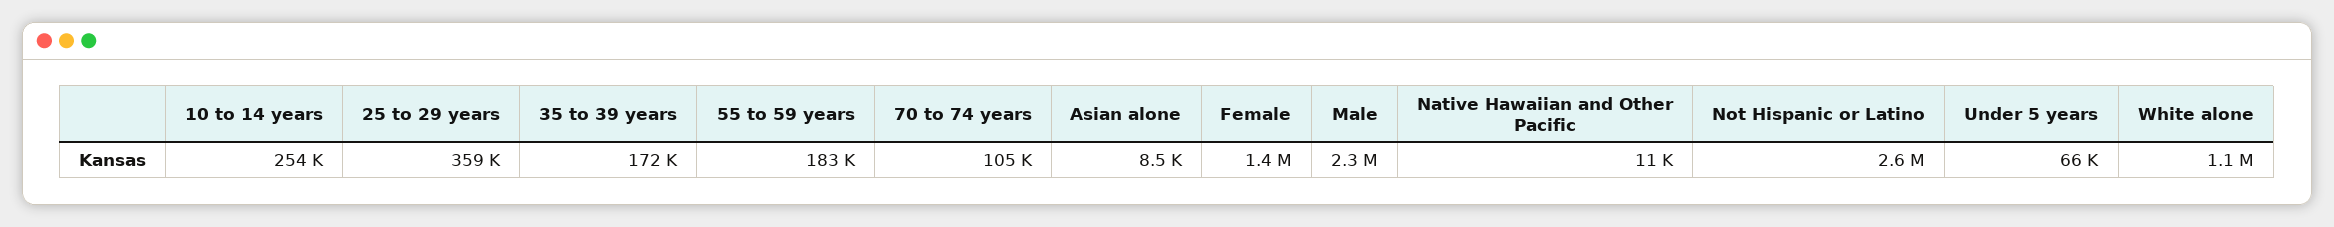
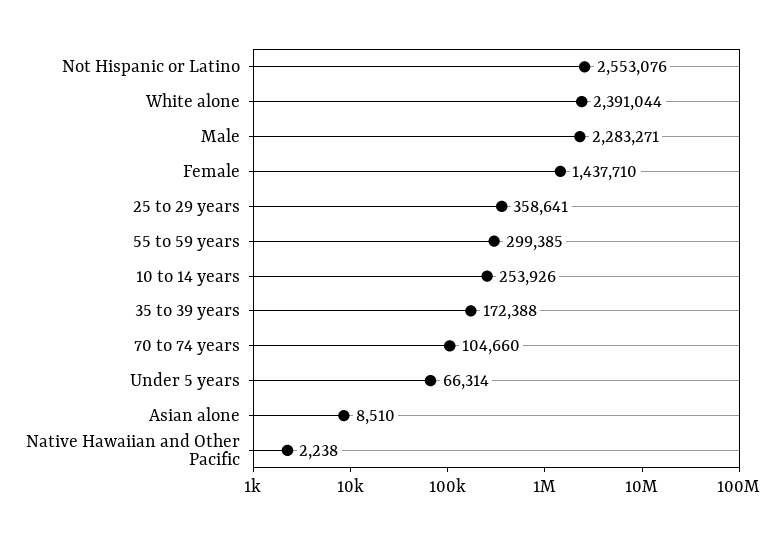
  {
    "10 to 14 years": 253926,
    "25 to 29 years": 358641,
    "35 to 39 years": 172388,
-   "55 to 59 years": 183000,
+   "55 to 59 years": 299385,
    "70 to 74 years": 104660,
    "Asian alone": 8510,
    "Female": 1437710,
    "Male": 2283271,
-   "Native Hawaiian and Other Pacific": 11000,
+   "Native Hawaiian and Other Pacific": 2238,
    "Not Hispanic or Latino": 2553076,
    "Under 5 years": 66314,
-   "White alone": 1100000
+   "White alone": 2391044
  }

